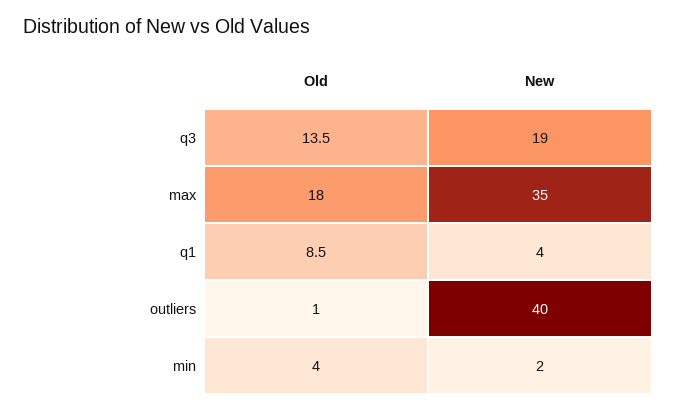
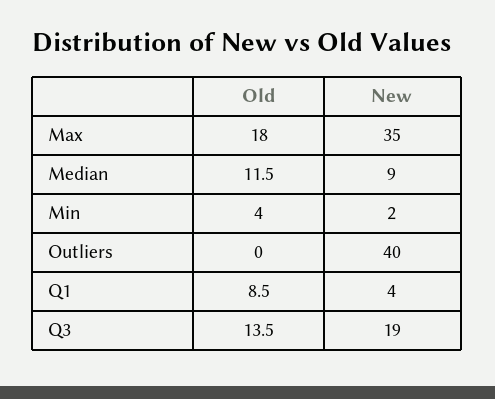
  {
    "Old": {
      "q3": 13.5,
      "max": 18,
      "q1": 8.5,
-     "outliers": 1,
+     "outliers": 0,
-     "min": 4
+     "min": 4,
+     "Median": 11.5
    },
    "New": {
      "q3": 19,
      "max": 35,
      "q1": 4,
      "outliers": 40,
-     "min": 2
+     "min": 2,
+     "Median": 9
    }
  }

